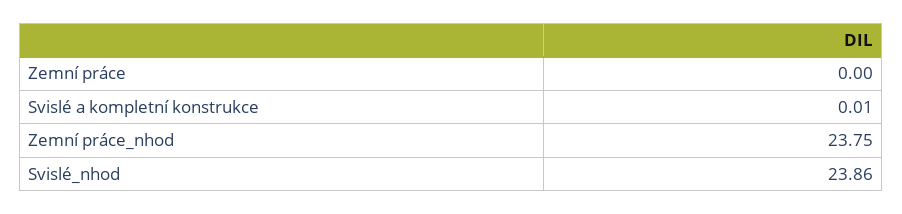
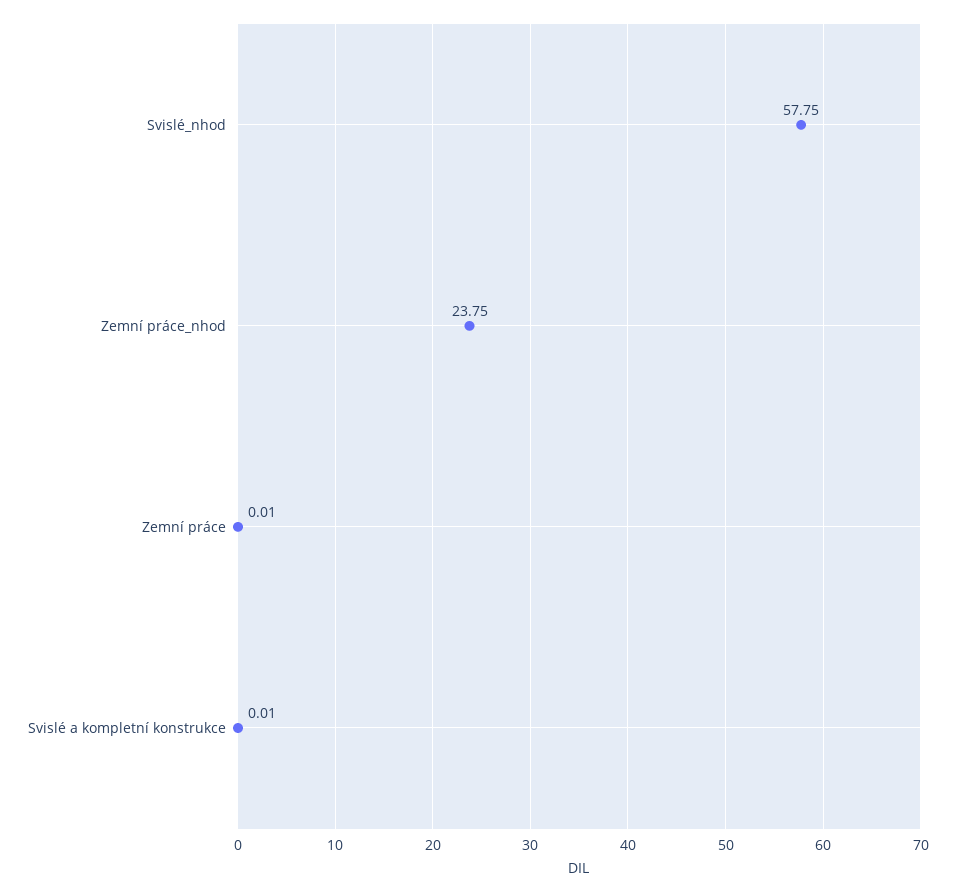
  {
-   "Zemní práce": 0,
+   "Zemní práce": 0.01,
    "Svislé a kompletní konstrukce": 0.01,
    "Zemní práce_nhod": 23.75,
-   "Svislé_nhod": 23.86
+   "Svislé_nhod": 57.75
  }

